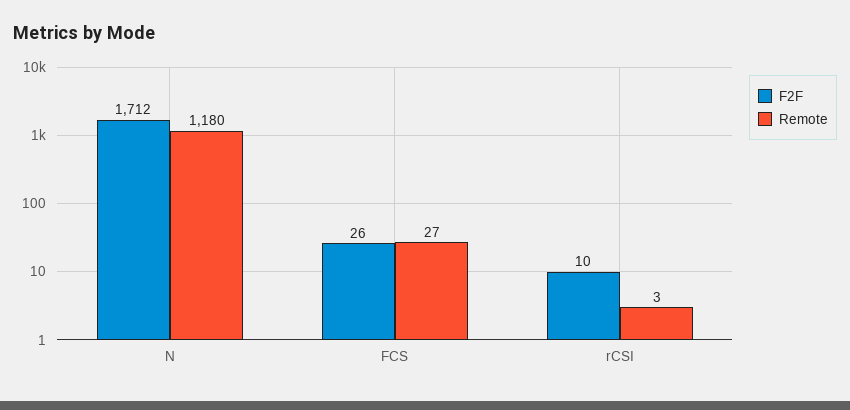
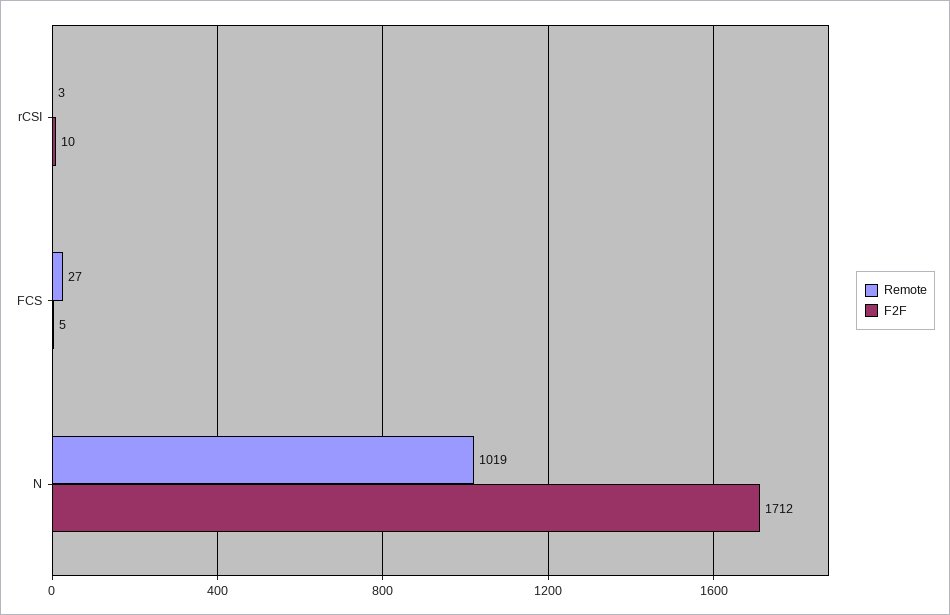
  {
    "F2F": {
      "N": 1712,
-     "FCS": 26,
+     "FCS": 5,
      "rCSI": 10
    },
    "Remote": {
-     "N": 1180,
+     "N": 1019,
      "FCS": 27,
      "rCSI": 3
    }
  }

